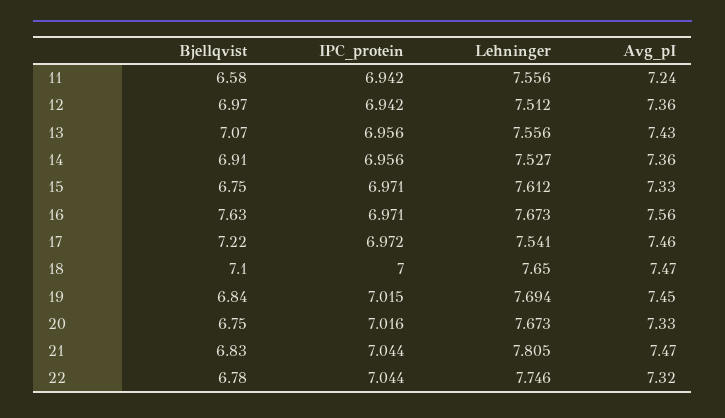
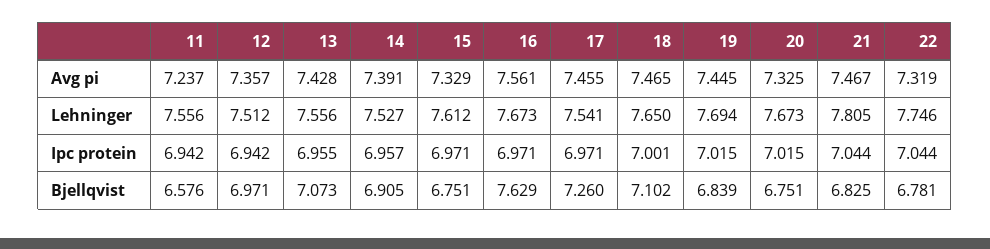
  {
    "Bjellqvist": {
      "11": 6.576,
      "12": 6.971,
      "13": 7.073,
      "14": 6.905,
      "15": 6.751,
      "16": 7.629,
-     "17": 7.22,
+     "17": 7.26,
      "18": 7.102,
      "19": 6.839,
      "20": 6.751,
      "21": 6.825,
      "22": 6.781
    },
    "IPC_protein": {
      "11": 6.942,
      "12": 6.942,
-     "13": 6.956,
+     "13": 6.955,
-     "14": 6.956,
+     "14": 6.957,
      "15": 6.971,
      "16": 6.971,
-     "17": 6.972,
+     "17": 6.971,
-     "18": 7,
+     "18": 7.001,
      "19": 7.015,
-     "20": 7.016,
+     "20": 7.015,
      "21": 7.044,
      "22": 7.044
    },
    "Lehninger": {
      "11": 7.556,
      "12": 7.512,
      "13": 7.556,
      "14": 7.527,
      "15": 7.612,
      "16": 7.673,
      "17": 7.541,
      "18": 7.65,
      "19": 7.694,
      "20": 7.673,
      "21": 7.805,
      "22": 7.746
    },
    "Avg_pI": {
      "11": 7.237,
      "12": 7.357,
      "13": 7.428,
-     "14": 7.36,
+     "14": 7.391,
      "15": 7.329,
      "16": 7.561,
      "17": 7.455,
      "18": 7.465,
      "19": 7.445,
      "20": 7.325,
      "21": 7.467,
      "22": 7.319
    }
  }

